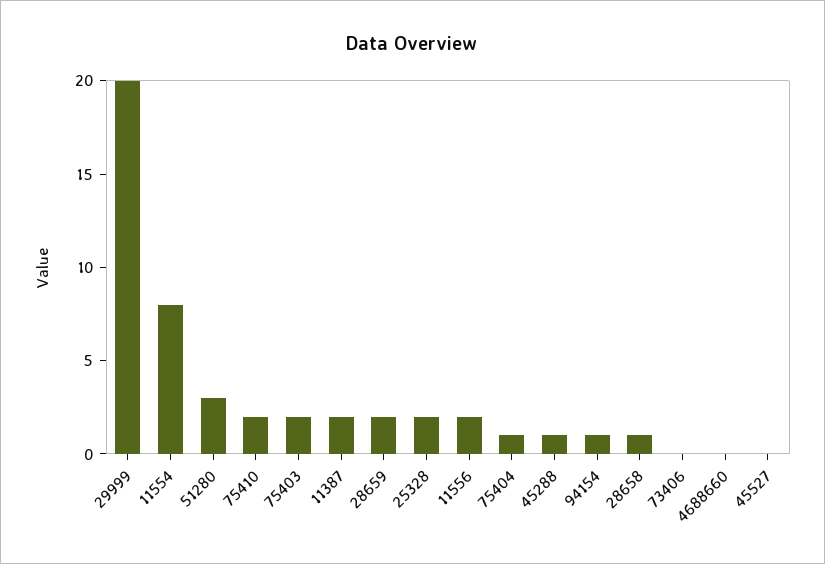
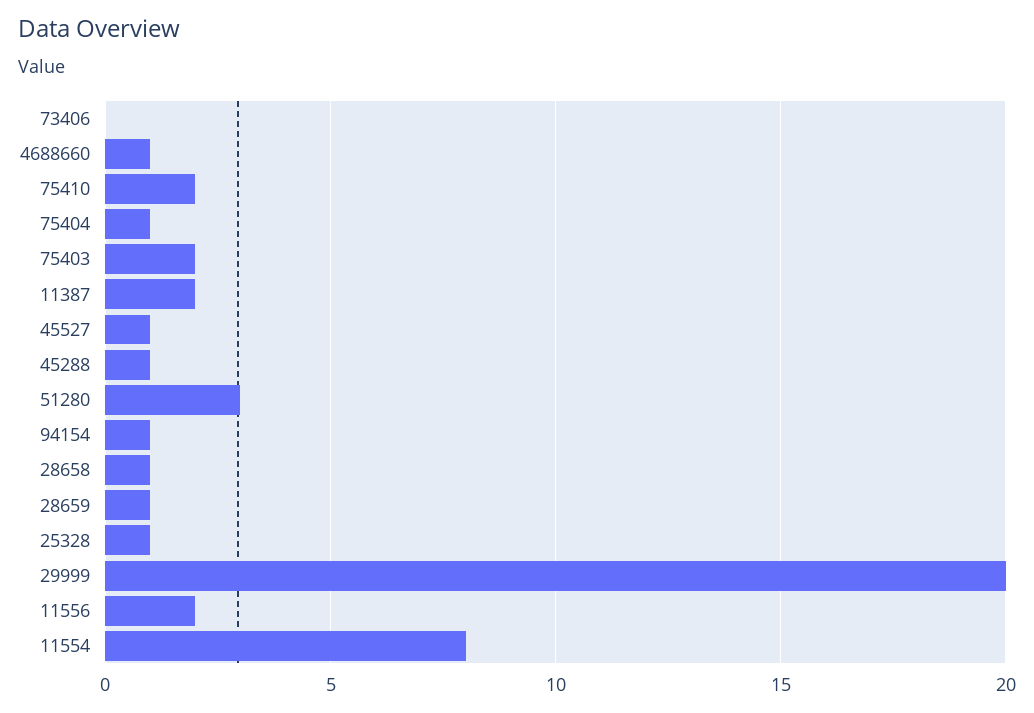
  {
    "29999": 20,
    "11554": 8,
    "51280": 3,
    "75410": 2,
    "75403": 2,
    "11387": 2,
-   "28659": 2,
+   "28659": 1,
-   "25328": 2,
+   "25328": 1,
    "11556": 2,
    "75404": 1,
    "45288": 1,
    "94154": 1,
    "28658": 1,
    "73406": 0,
-   "4688660": 0,
+   "4688660": 1,
-   "45527": 0
+   "45527": 1
  }

